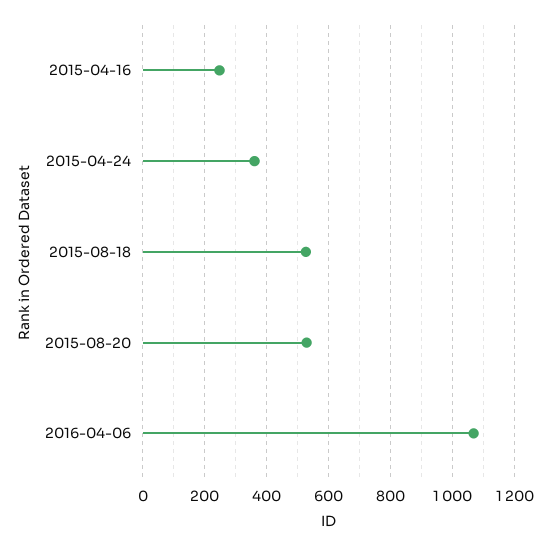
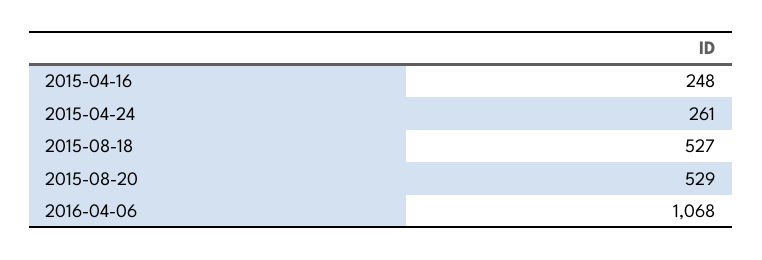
  {
    "2015-04-16": 248,
-   "2015-04-24": 360,
+   "2015-04-24": 261,
    "2015-08-18": 527,
    "2015-08-20": 529,
    "2016-04-06": 1068
  }

